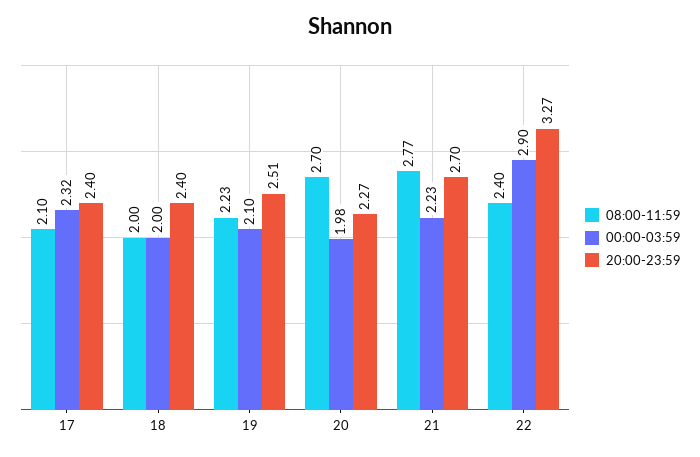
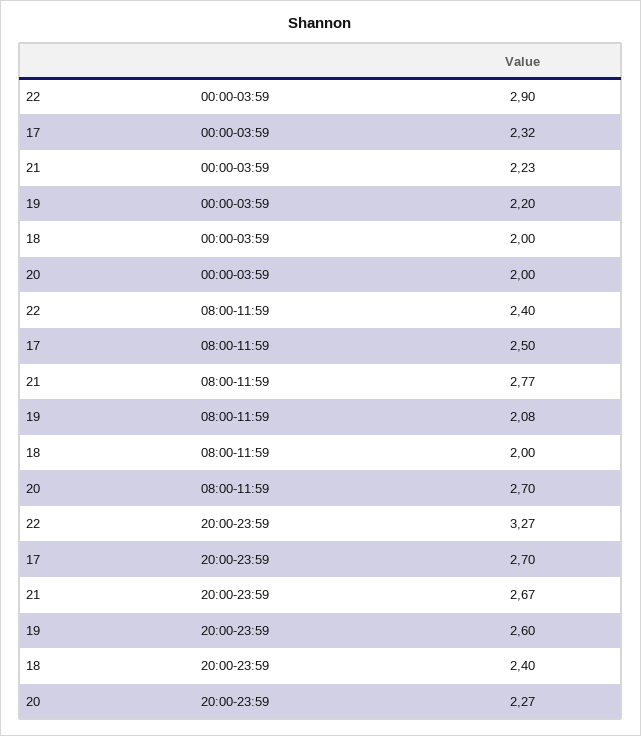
  {
    "08:00-11:59": {
-     "17": 2.1,
+     "17": 2.5,
      "18": 2,
-     "19": 2.23,
+     "19": 2.08,
      "20": 2.7,
      "21": 2.77,
      "22": 2.4
    },
    "00:00-03:59": {
      "17": 2.32,
      "18": 2,
-     "19": 2.1,
+     "19": 2.2,
-     "20": 1.98,
+     "20": 2,
      "21": 2.23,
      "22": 2.9
    },
    "20:00-23:59": {
-     "17": 2.4,
+     "17": 2.7,
      "18": 2.4,
-     "19": 2.51,
+     "19": 2.6,
      "20": 2.27,
-     "21": 2.7,
+     "21": 2.67,
      "22": 3.27
    }
  }

